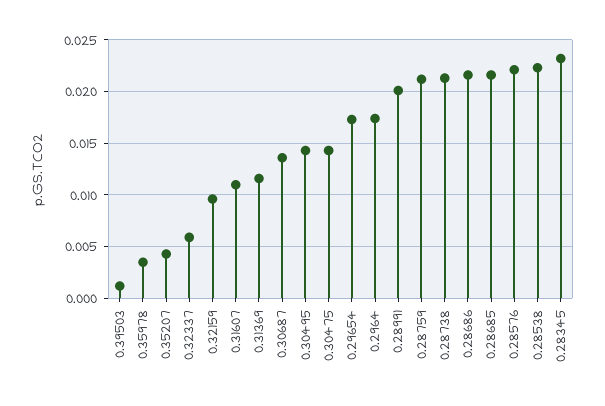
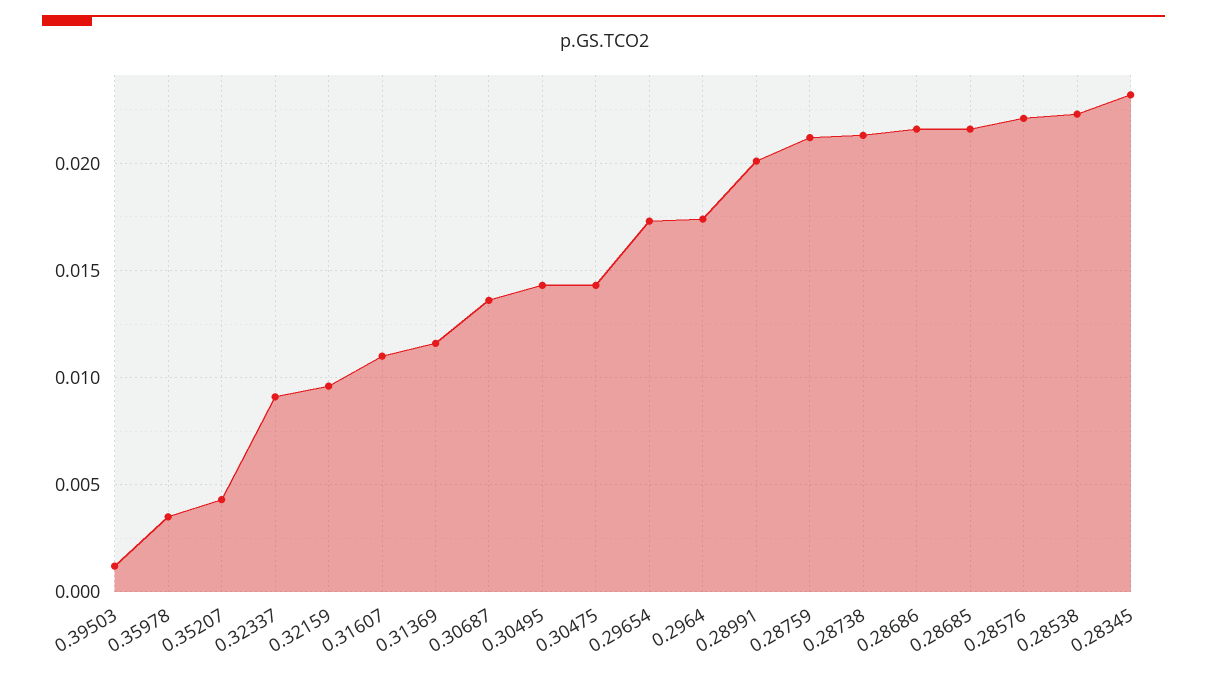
  {
    "0.39503": 0.001,
    "0.35978": 0.0035,
    "0.35207": 0.0045,
-   "0.32337": 0.006,
+   "0.32337": 0.009,
    "0.32159": 0.0095,
    "0.31607": 0.011,
    "0.31369": 0.0115,
    "0.30687": 0.0135,
    "0.30495": 0.0145,
    "0.30475": 0.0145,
    "0.29654": 0.0175,
    "0.2964": 0.0175,
    "0.28991": 0.02,
    "0.28759": 0.021,
    "0.28738": 0.0215,
    "0.28686": 0.0215,
    "0.28685": 0.0215,
    "0.28576": 0.022,
    "0.28538": 0.0225,
    "0.28345": 0.023
  }

